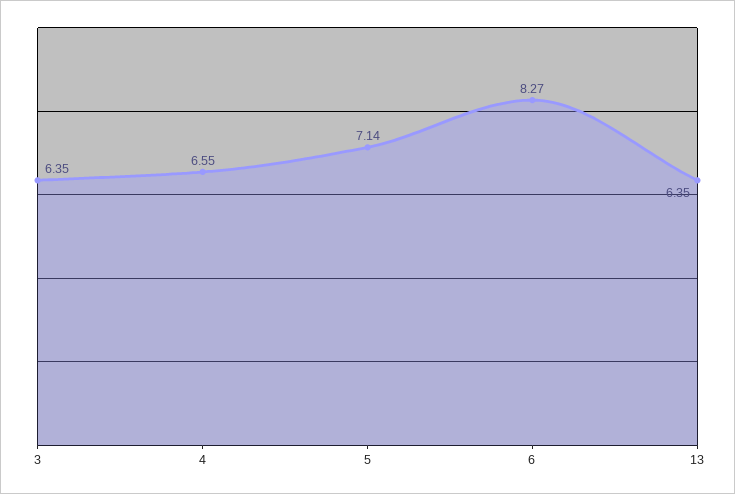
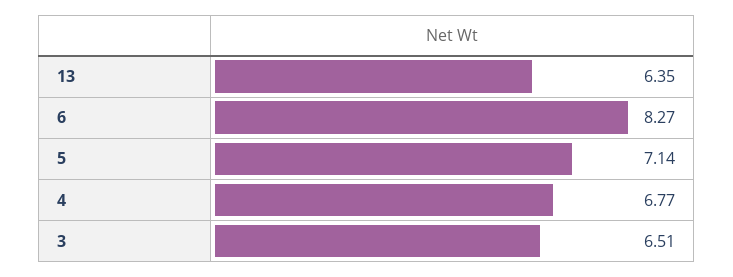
  {
-   "3": 6.35,
+   "3": 6.51,
-   "4": 6.55,
+   "4": 6.77,
    "5": 7.14,
    "6": 8.27,
    "13": 6.35
  }

